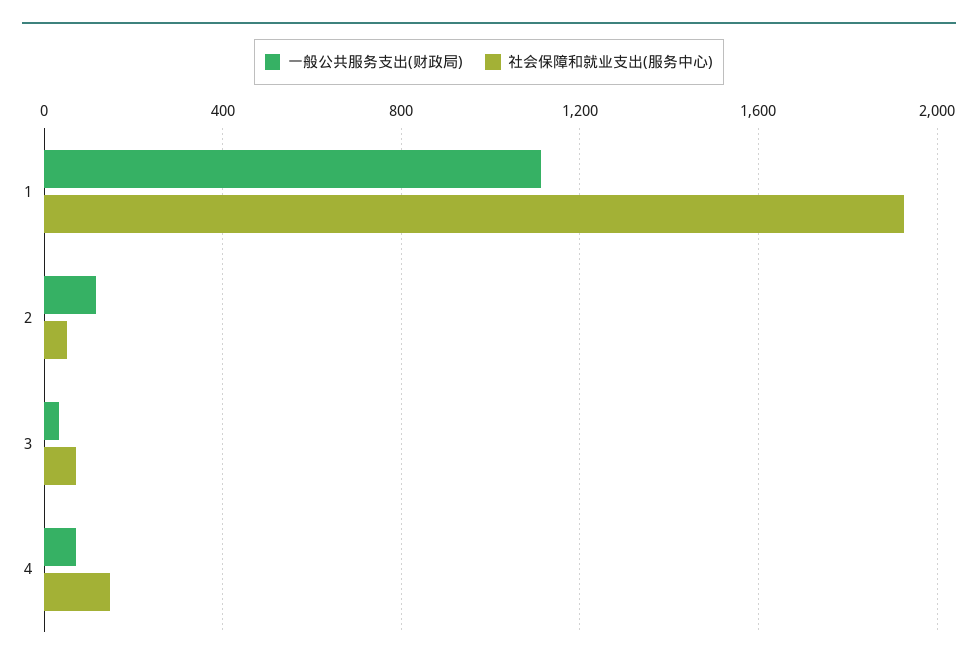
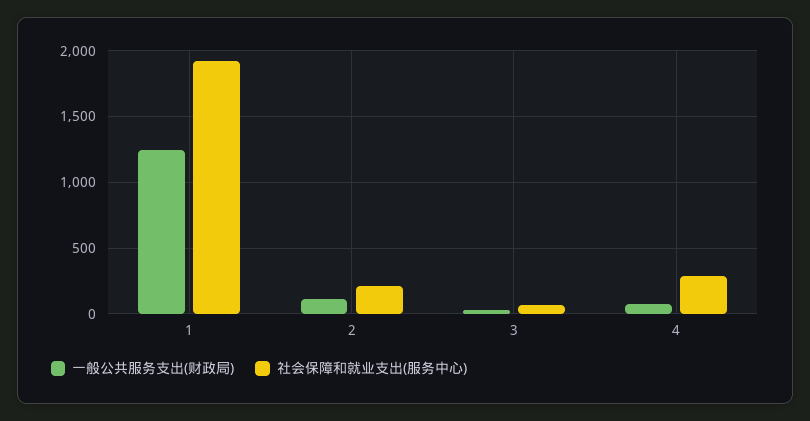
  {
    "一般公共服务支出(财政局)": {
-     "1": 1100,
+     "1": 1250,
      "2": 100,
      "3": 50,
      "4": 50
    },
    "社会保障和就业支出(服务中心)": {
      "1": 1950,
-     "2": 50,
+     "2": 200,
      "3": 50,
-     "4": 150
+     "4": 300
    }
  }

